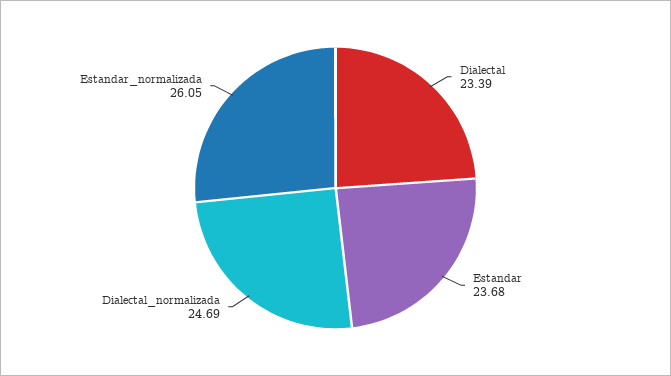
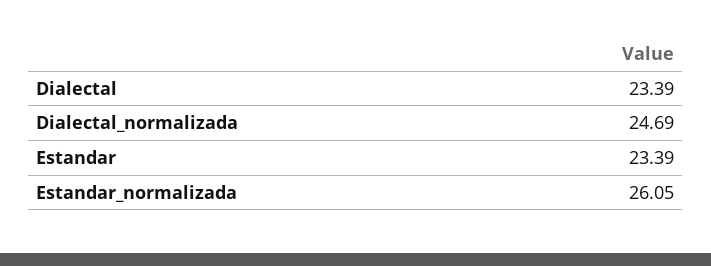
  {
    "Dialectal": 23.39,
-   "Estandar": 23.68,
+   "Estandar": 23.39,
    "Dialectal_normalizada": 24.69,
    "Estandar_normalizada": 26.05
  }

